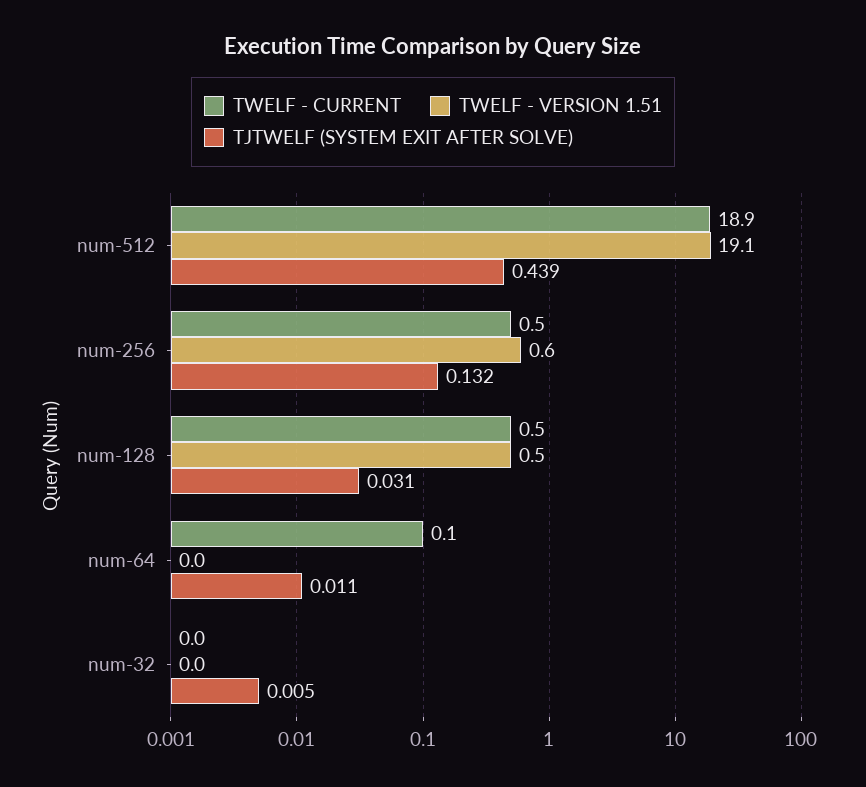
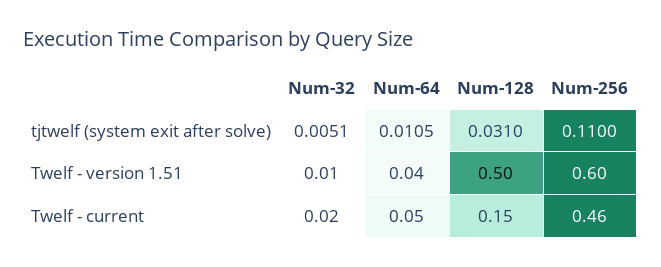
  {
    "TWELF - CURRENT": {
-     "num-512": 18.9,
      "num-256": 0.46,
-     "num-128": 0.5,
+     "num-128": 0.15,
      "num-64": 0.05,
      "num-32": 0.02
    },
    "TWELF - VERSION 1.51": {
-     "num-512": 19.1,
      "num-256": 0.6,
      "num-128": 0.5,
      "num-64": 0.04,
      "num-32": 0.01
    },
    "TJTWELF (SYSTEM EXIT AFTER SOLVE)": {
-     "num-512": 0.439,
-     "num-256": 0.132,
+     "num-256": 0.11,
      "num-128": 0.031,
      "num-64": 0.0105,
      "num-32": 0.0051
    }
  }

